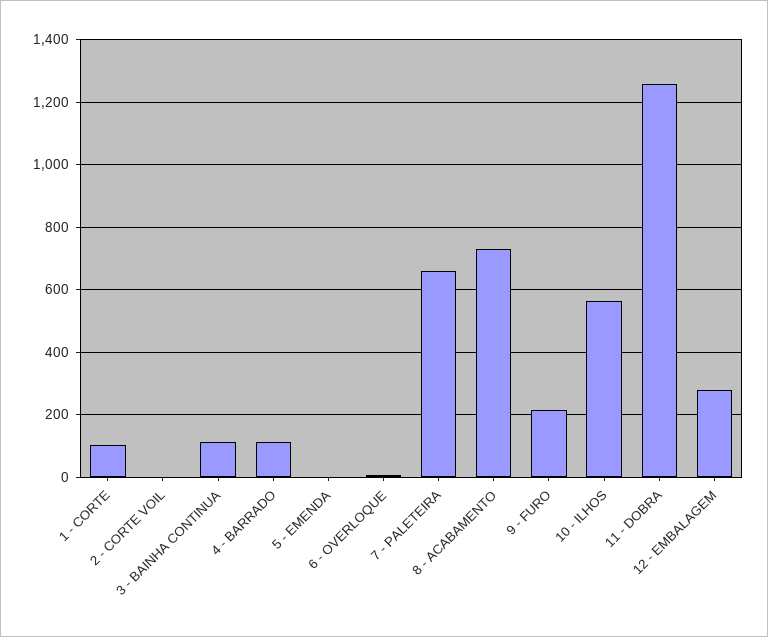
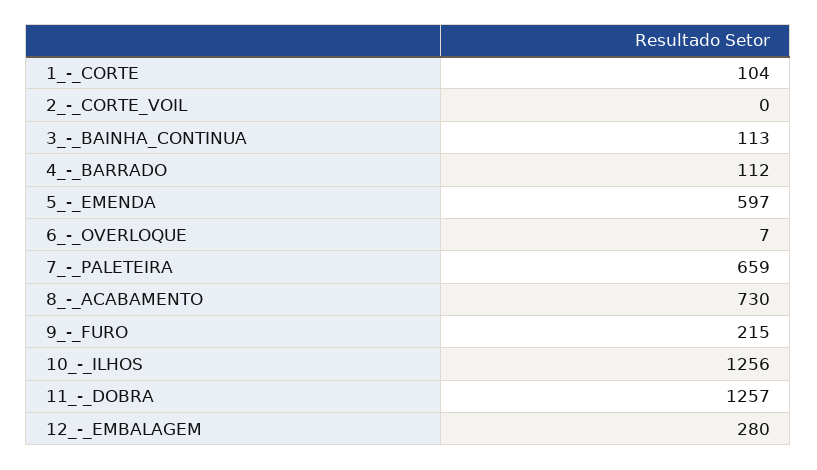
  {
    "1 - CORTE": 104,
    "2 - CORTE VOIL": 0,
    "3 - BAINHA CONTINUA": 113,
    "4 - BARRADO": 112,
-   "5 - EMENDA": 0,
+   "5 - EMENDA": 597,
    "6 - OVERLOQUE": 7,
    "7 - PALETEIRA": 659,
    "8 - ACABAMENTO": 730,
    "9 - FURO": 215,
-   "10 - ILHOS": 560,
+   "10 - ILHOS": 1256,
    "11 - DOBRA": 1257,
    "12 - EMBALAGEM": 280
  }

